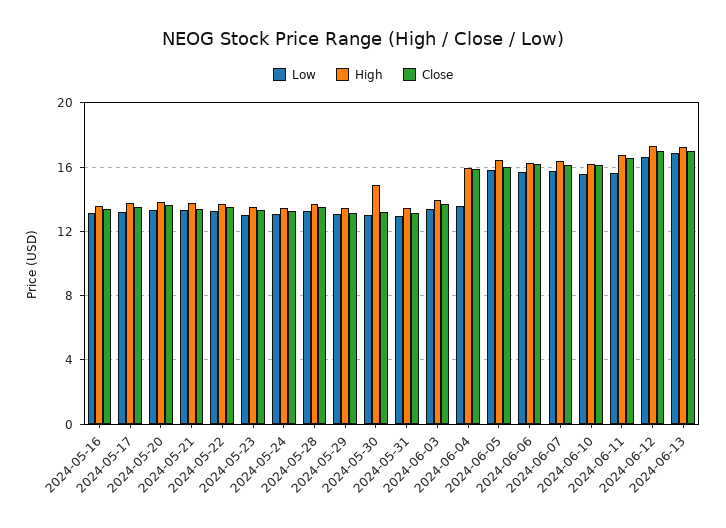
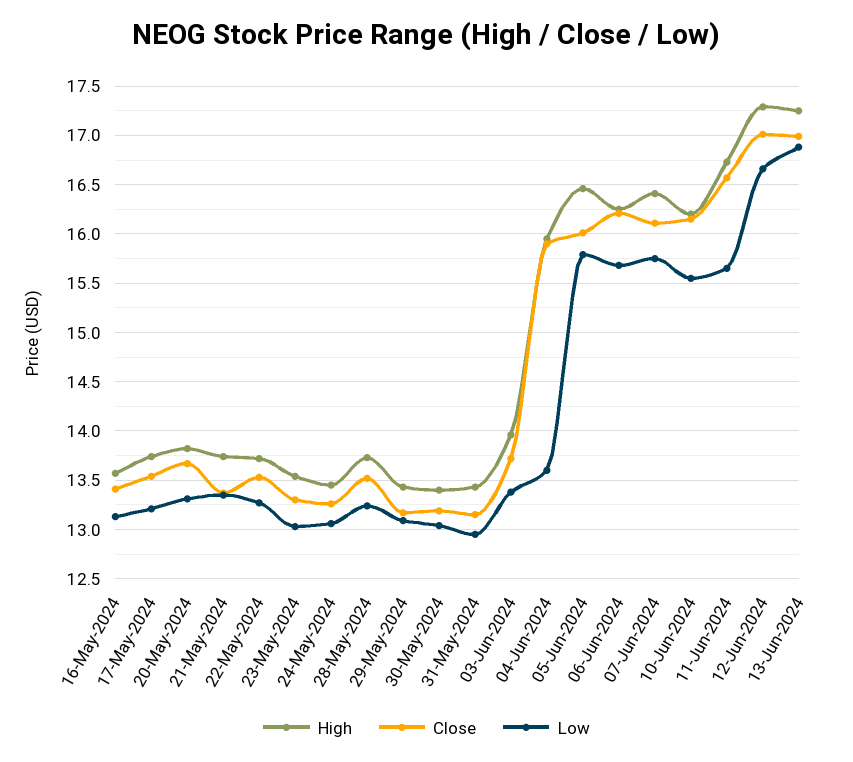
  {
    "Low": {
      "2024-05-16": 13.1,
      "2024-05-17": 13.2,
      "2024-05-20": 13.3,
      "2024-05-21": 13.4,
      "2024-05-22": 13.3,
      "2024-05-23": 13,
      "2024-05-24": 13.1,
      "2024-05-28": 13.2,
      "2024-05-29": 13.1,
      "2024-05-30": 13,
      "2024-05-31": 13,
      "2024-06-03": 13.4,
      "2024-06-04": 13.6,
      "2024-06-05": 15.8,
      "2024-06-06": 15.7,
      "2024-06-07": 15.8,
      "2024-06-10": 15.6,
      "2024-06-11": 15.7,
      "2024-06-12": 16.7,
      "2024-06-13": 16.9
    },
    "High": {
      "2024-05-16": 13.6,
      "2024-05-17": 13.7,
      "2024-05-20": 13.8,
      "2024-05-21": 13.7,
      "2024-05-22": 13.7,
      "2024-05-23": 13.5,
      "2024-05-24": 13.5,
      "2024-05-28": 13.7,
      "2024-05-29": 13.4,
-     "2024-05-30": 15,
+     "2024-05-30": 13.4,
      "2024-05-31": 13.4,
      "2024-06-03": 14,
      "2024-06-04": 16,
      "2024-06-05": 16.5,
      "2024-06-06": 16.3,
      "2024-06-07": 16.4,
      "2024-06-10": 16.2,
      "2024-06-11": 16.7,
      "2024-06-12": 17.3,
      "2024-06-13": 17.3
    },
    "Close": {
      "2024-05-16": 13.4,
      "2024-05-17": 13.5,
      "2024-05-20": 13.7,
      "2024-05-21": 13.4,
      "2024-05-22": 13.5,
      "2024-05-23": 13.3,
      "2024-05-24": 13.3,
      "2024-05-28": 13.5,
      "2024-05-29": 13.2,
      "2024-05-30": 13.2,
      "2024-05-31": 13.2,
      "2024-06-03": 13.7,
      "2024-06-04": 15.9,
      "2024-06-05": 16,
      "2024-06-06": 16.2,
      "2024-06-07": 16.1,
      "2024-06-10": 16.2,
      "2024-06-11": 16.6,
      "2024-06-12": 17,
      "2024-06-13": 17
    }
  }

